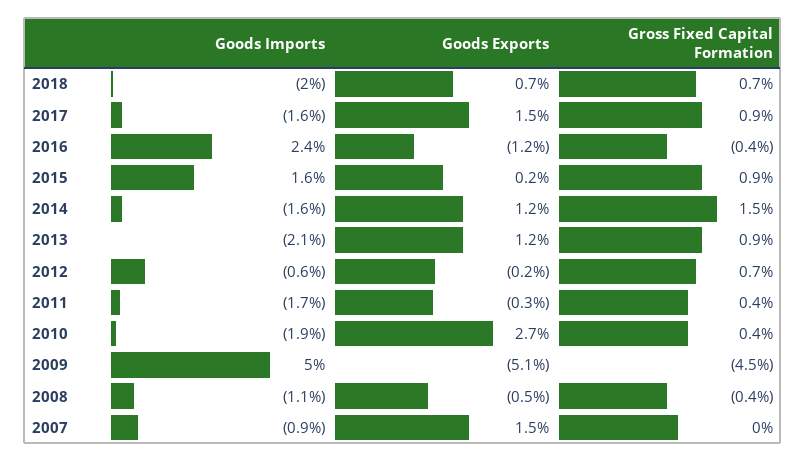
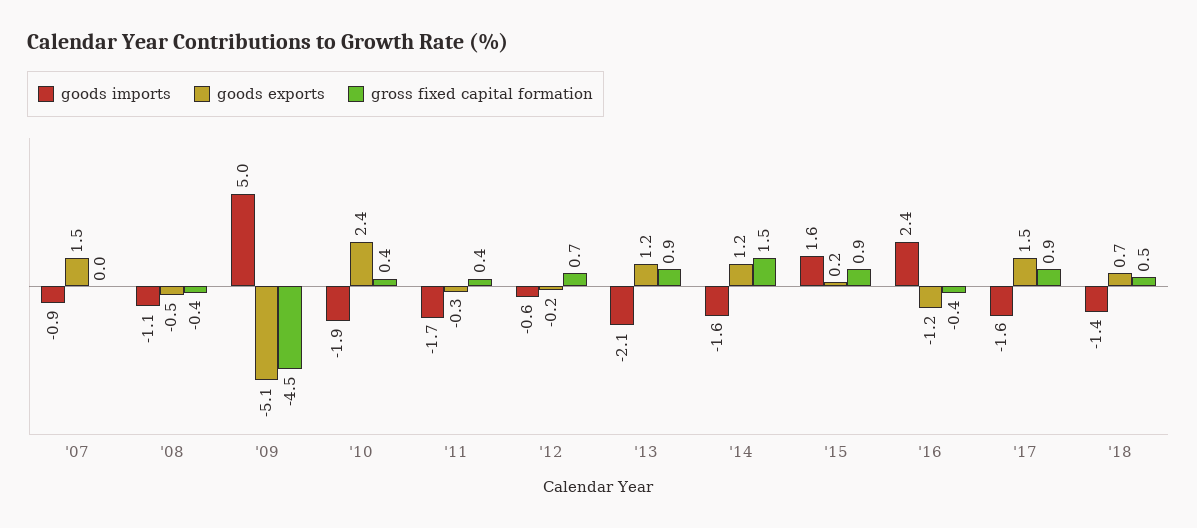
  {
    "Goods Imports": {
-     "2018": -2,
+     "2018": -1.4,
      "2017": -1.6,
      "2016": 2.4,
      "2015": 1.6,
      "2014": -1.6,
      "2013": -2.1,
      "2012": -0.6,
      "2011": -1.7,
      "2010": -1.9,
      "2009": 5,
      "2008": -1.1,
      "2007": -0.9
    },
    "Goods Exports": {
      "2018": 0.7,
      "2017": 1.5,
      "2016": -1.2,
      "2015": 0.2,
      "2014": 1.2,
      "2013": 1.2,
      "2012": -0.2,
      "2011": -0.3,
-     "2010": 2.7,
+     "2010": 2.4,
      "2009": -5.1,
      "2008": -0.5,
      "2007": 1.5
    },
    "Gross Fixed Capital Formation": {
-     "2018": 0.7,
+     "2018": 0.5,
      "2017": 0.9,
      "2016": -0.4,
      "2015": 0.9,
      "2014": 1.5,
      "2013": 0.9,
      "2012": 0.7,
      "2011": 0.4,
      "2010": 0.4,
      "2009": -4.5,
      "2008": -0.4,
      "2007": 0
    }
  }

